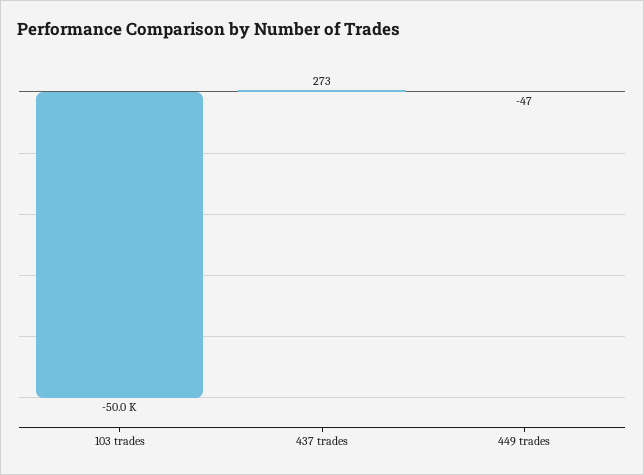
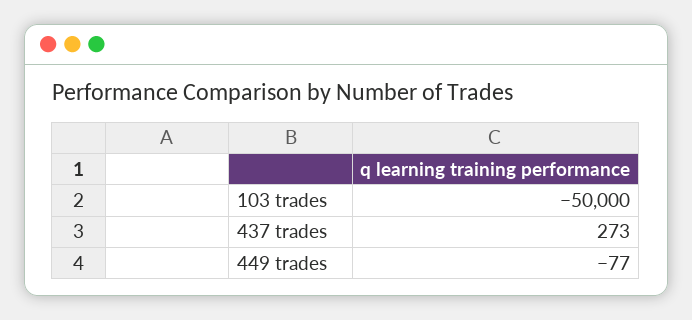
  {
    "103 trades": -50000,
    "437 trades": 273,
-   "449 trades": -47
+   "449 trades": -77
  }

